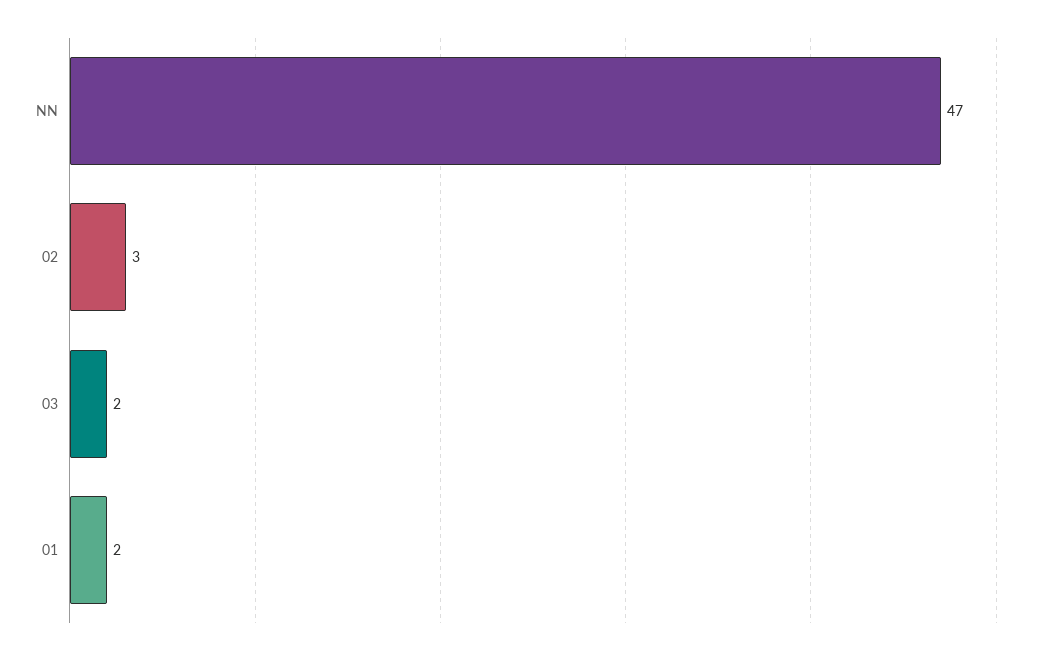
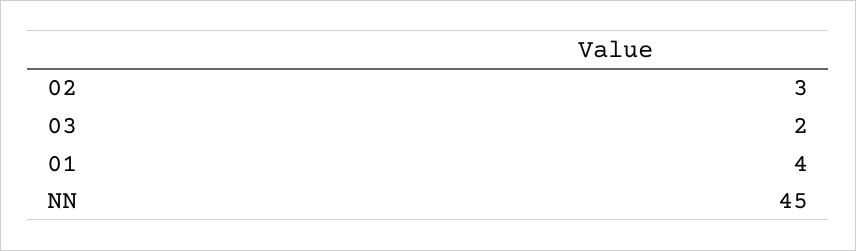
  {
-   "NN": 47,
+   "NN": 45,
    "02": 3,
    "03": 2,
-   "01": 2
+   "01": 4
  }

